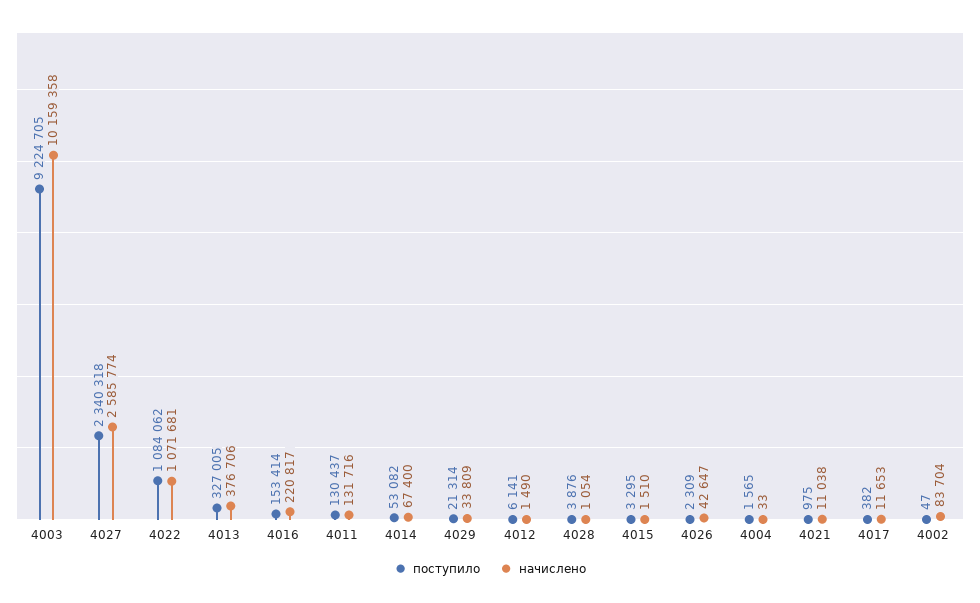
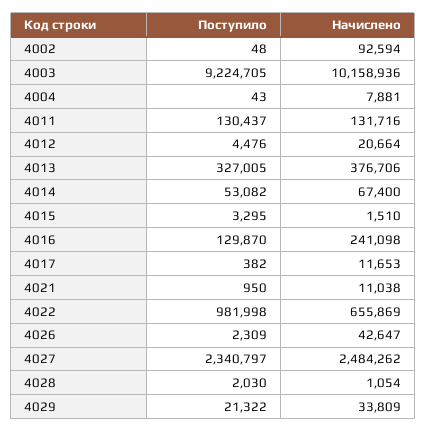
  {
    "поступило": {
      "4003": 9224705,
-     "4027": 2340318,
+     "4027": 2340797,
-     "4022": 1084062,
+     "4022": 981998,
      "4013": 327005,
-     "4016": 153414,
+     "4016": 129870,
      "4011": 130437,
      "4014": 53082,
-     "4029": 21314,
+     "4029": 21322,
-     "4012": 6141,
+     "4012": 4476,
-     "4028": 3876,
+     "4028": 2030,
      "4015": 3295,
      "4026": 2309,
-     "4004": 1565,
+     "4004": 43,
-     "4021": 975,
+     "4021": 950,
      "4017": 382,
-     "4002": 47
+     "4002": 48
    },
    "начислено": {
-     "4003": 10159358,
+     "4003": 10158936,
-     "4027": 2585774,
+     "4027": 2484262,
-     "4022": 1071681,
+     "4022": 655869,
      "4013": 376706,
-     "4016": 220817,
+     "4016": 241098,
      "4011": 131716,
      "4014": 67400,
      "4029": 33809,
-     "4012": 1490,
+     "4012": 20664,
      "4028": 1054,
      "4015": 1510,
      "4026": 42647,
-     "4004": 33,
+     "4004": 7881,
      "4021": 11038,
      "4017": 11653,
-     "4002": 83704
+     "4002": 92594
    }
  }

